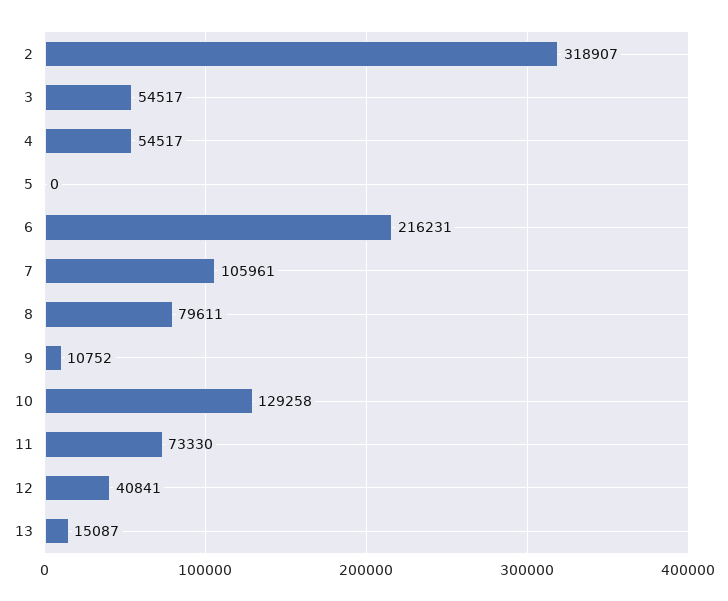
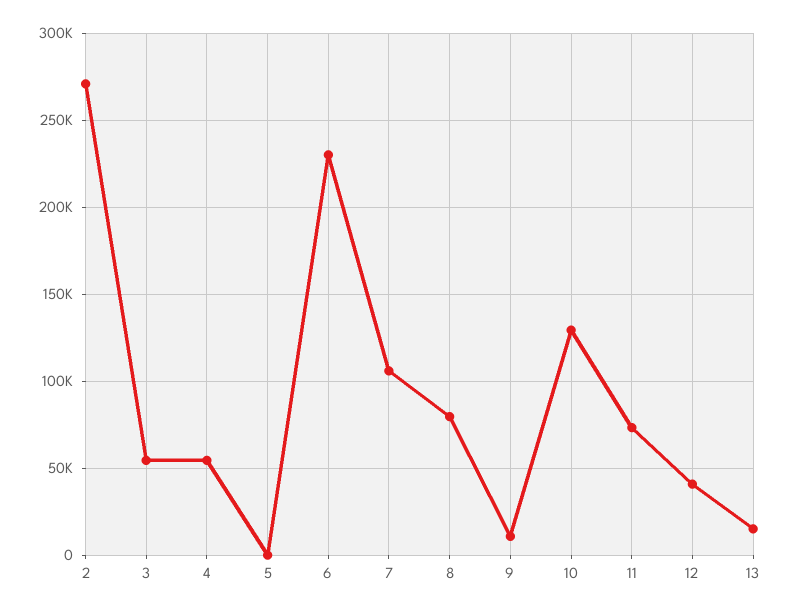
  {
-   "2": 318907,
+   "2": 270000,
    "3": 54517,
    "4": 54517,
    "5": 0,
-   "6": 216231,
+   "6": 230000,
    "7": 105961,
    "8": 79611,
    "9": 10752,
    "10": 129258,
    "11": 73330,
    "12": 40841,
    "13": 15087
  }

